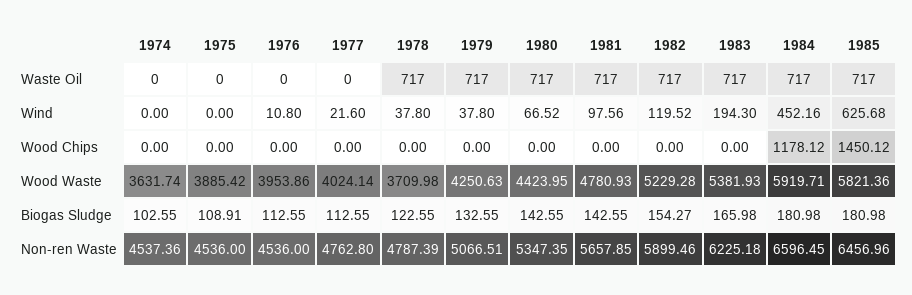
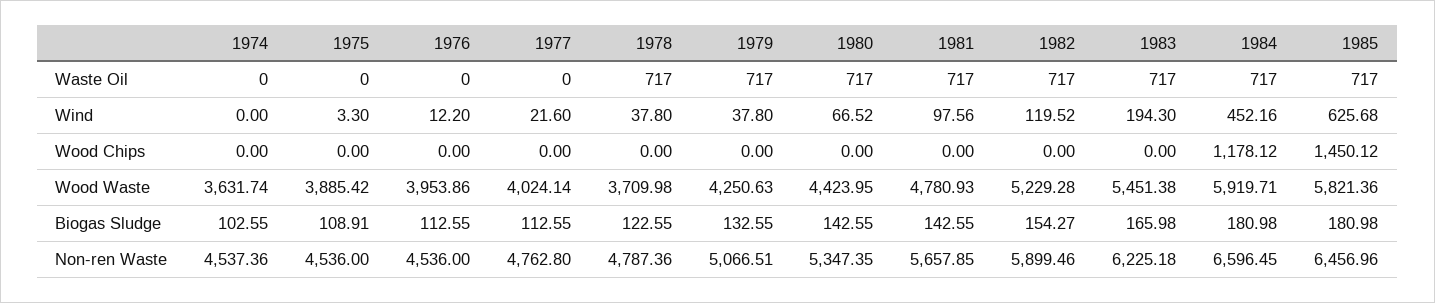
  {
    "1974": {
      "Waste Oil": 0,
      "Wind": 0,
      "Wood Chips": 0,
      "Wood Waste": 3631.74,
      "Biogas Sludge": 102.55,
      "Non-ren Waste": 4537.36
    },
    "1975": {
      "Waste Oil": 0,
-     "Wind": 0,
+     "Wind": 3.3,
      "Wood Chips": 0,
      "Wood Waste": 3885.42,
      "Biogas Sludge": 108.91,
      "Non-ren Waste": 4536
    },
    "1976": {
      "Waste Oil": 0,
-     "Wind": 10.8,
+     "Wind": 12.2,
      "Wood Chips": 0,
      "Wood Waste": 3953.86,
      "Biogas Sludge": 112.55,
      "Non-ren Waste": 4536
    },
    "1977": {
      "Waste Oil": 0,
      "Wind": 21.6,
      "Wood Chips": 0,
      "Wood Waste": 4024.14,
      "Biogas Sludge": 112.55,
      "Non-ren Waste": 4762.8
    },
    "1978": {
      "Waste Oil": 717,
      "Wind": 37.8,
      "Wood Chips": 0,
      "Wood Waste": 3709.98,
      "Biogas Sludge": 122.55,
-     "Non-ren Waste": 4787.39
+     "Non-ren Waste": 4787.36
    },
    "1979": {
      "Waste Oil": 717,
      "Wind": 37.8,
      "Wood Chips": 0,
      "Wood Waste": 4250.63,
      "Biogas Sludge": 132.55,
      "Non-ren Waste": 5066.51
    },
    "1980": {
      "Waste Oil": 717,
      "Wind": 66.52,
      "Wood Chips": 0,
      "Wood Waste": 4423.95,
      "Biogas Sludge": 142.55,
      "Non-ren Waste": 5347.35
    },
    "1981": {
      "Waste Oil": 717,
      "Wind": 97.56,
      "Wood Chips": 0,
      "Wood Waste": 4780.93,
      "Biogas Sludge": 142.55,
      "Non-ren Waste": 5657.85
    },
    "1982": {
      "Waste Oil": 717,
      "Wind": 119.52,
      "Wood Chips": 0,
      "Wood Waste": 5229.28,
      "Biogas Sludge": 154.27,
      "Non-ren Waste": 5899.46
    },
    "1983": {
      "Waste Oil": 717,
      "Wind": 194.3,
      "Wood Chips": 0,
-     "Wood Waste": 5381.93,
+     "Wood Waste": 5451.38,
      "Biogas Sludge": 165.98,
      "Non-ren Waste": 6225.18
    },
    "1984": {
      "Waste Oil": 717,
      "Wind": 452.16,
      "Wood Chips": 1178.12,
      "Wood Waste": 5919.71,
      "Biogas Sludge": 180.98,
      "Non-ren Waste": 6596.45
    },
    "1985": {
      "Waste Oil": 717,
      "Wind": 625.68,
      "Wood Chips": 1450.12,
      "Wood Waste": 5821.36,
      "Biogas Sludge": 180.98,
      "Non-ren Waste": 6456.96
    }
  }

